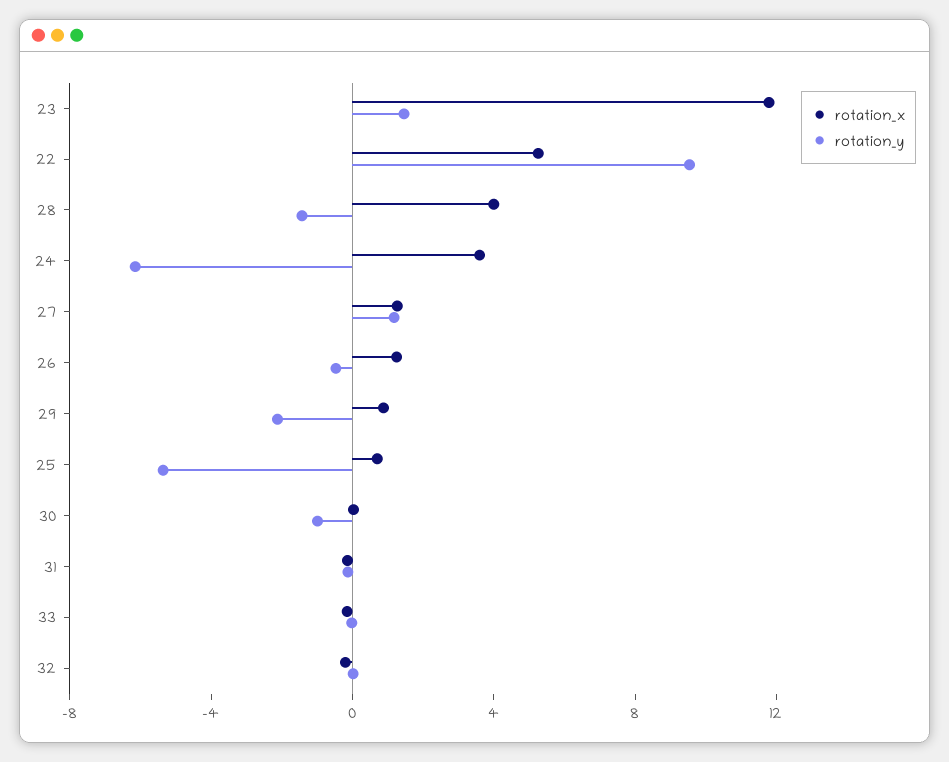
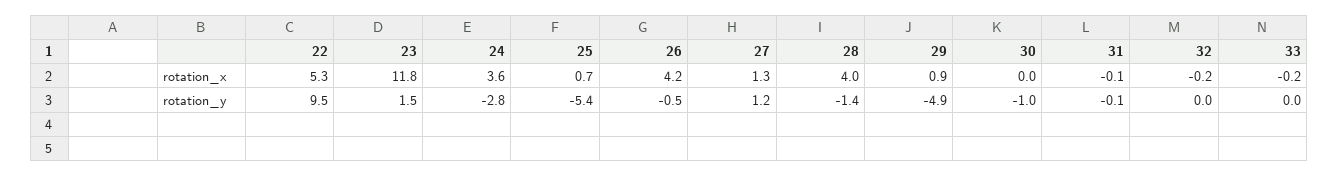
  {
    "rotation_x": {
      "23": 11.8,
      "22": 5.3,
      "28": 4,
      "24": 3.6,
      "27": 1.3,
-     "26": 1,
+     "26": 4.2,
      "29": 0.9,
      "25": 0.7,
      "30": 0,
      "31": -0.1,
      "33": -0.2,
      "32": -0.2
    },
    "rotation_y": {
      "23": 1.5,
      "22": 9.5,
      "28": -1.4,
-     "24": -6,
+     "24": -2.8,
      "27": 1.2,
      "26": -0.5,
-     "29": -2,
+     "29": -4.9,
      "25": -5.4,
      "30": -1,
      "31": -0.1,
      "33": 0,
      "32": 0
    }
  }

